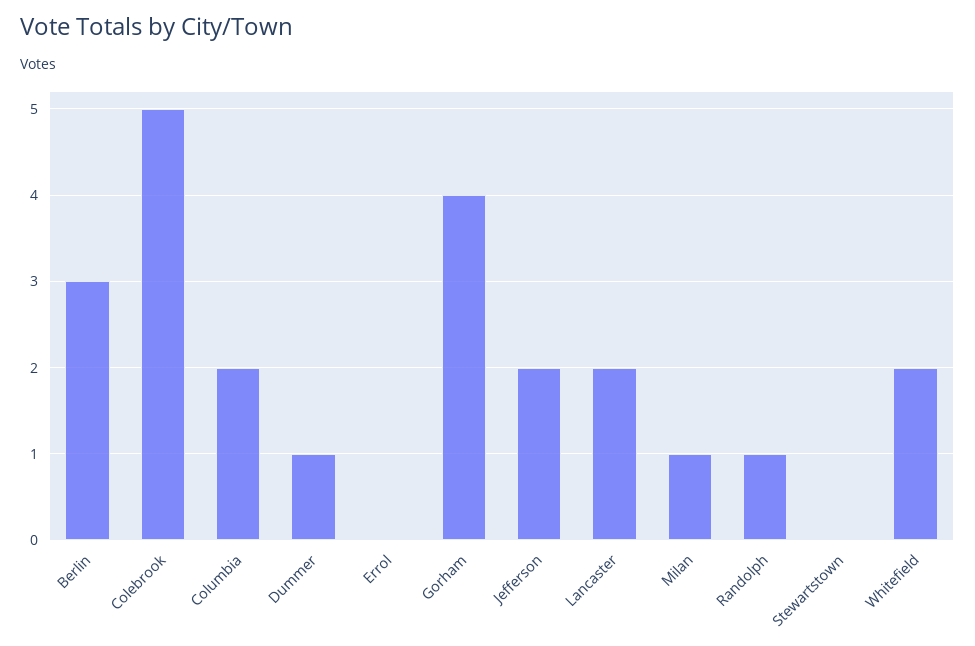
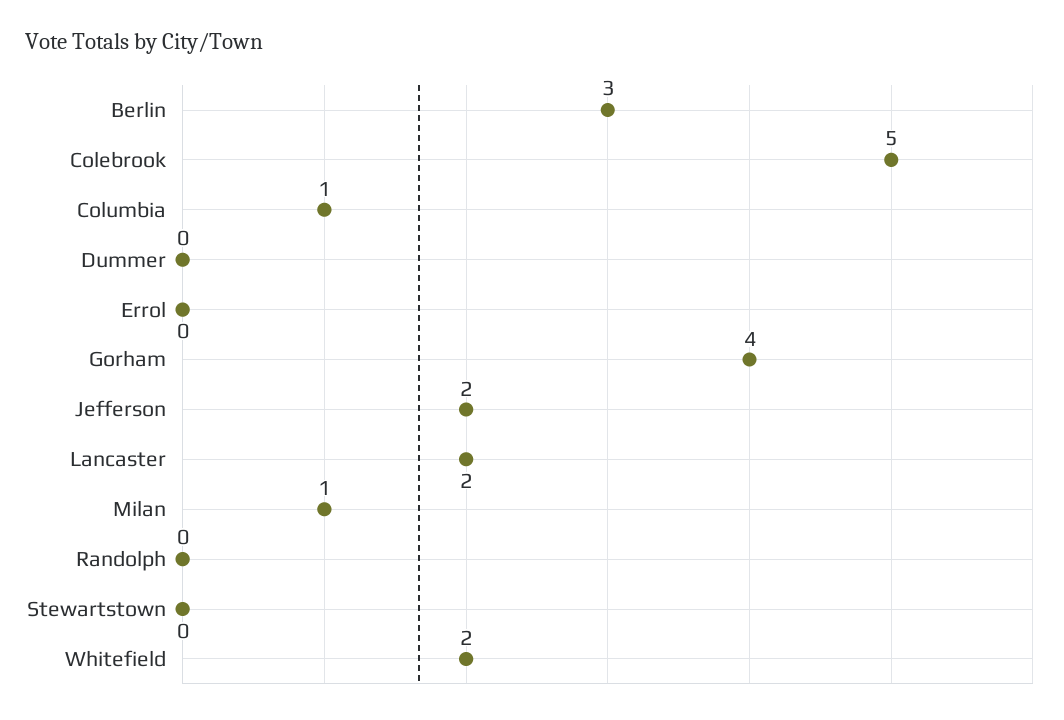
  {
    "Berlin": 3,
    "Colebrook": 5,
-   "Columbia": 2,
+   "Columbia": 1,
-   "Dummer": 1,
+   "Dummer": 0,
    "Errol": 0,
    "Gorham": 4,
    "Jefferson": 2,
    "Lancaster": 2,
    "Milan": 1,
-   "Randolph": 1,
+   "Randolph": 0,
    "Stewartstown": 0,
    "Whitefield": 2
  }

